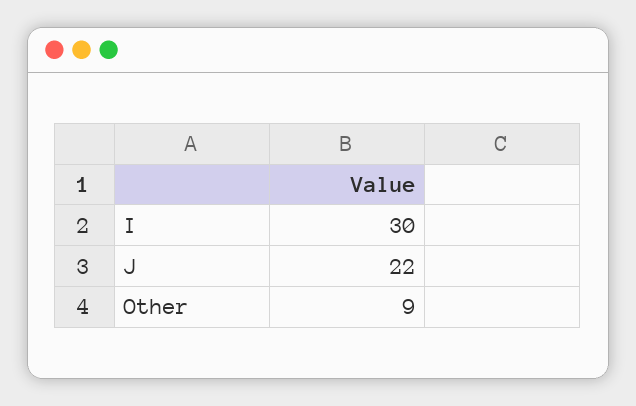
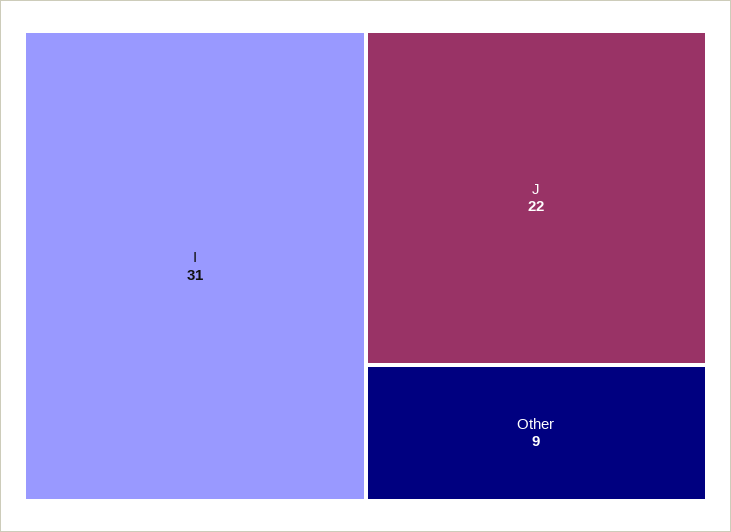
  {
-   "I": 30,
+   "I": 31,
    "J": 22,
    "Other": 9
  }

